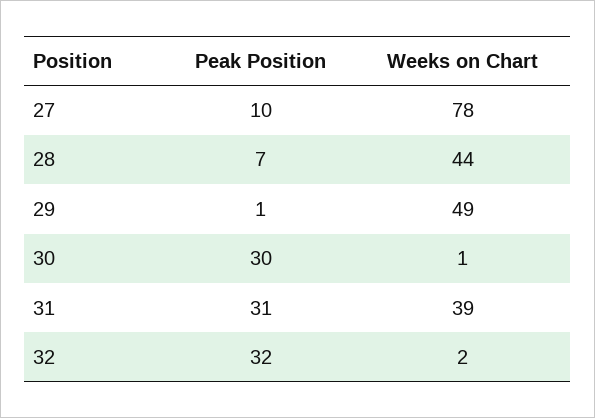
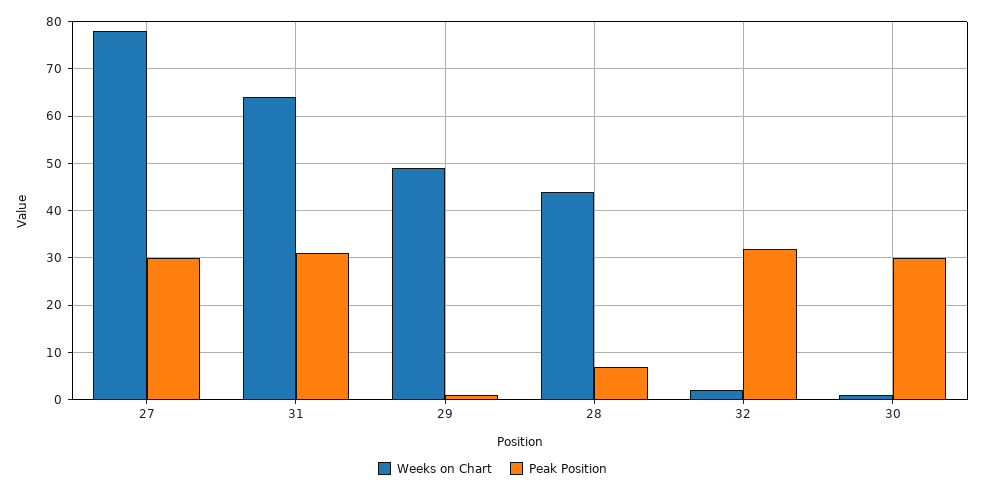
  {
    "Peak Position": {
-     "27": 10,
+     "27": 30,
      "28": 7,
      "29": 1,
      "30": 30,
      "31": 31,
      "32": 32
    },
    "Weeks on Chart": {
      "27": 78,
      "28": 44,
      "29": 49,
      "30": 1,
-     "31": 39,
+     "31": 65,
      "32": 2
    }
  }

